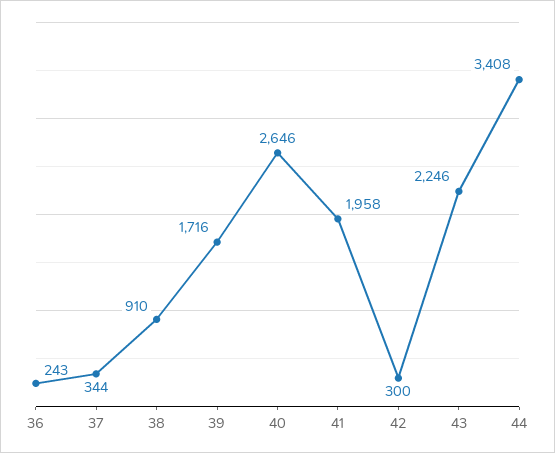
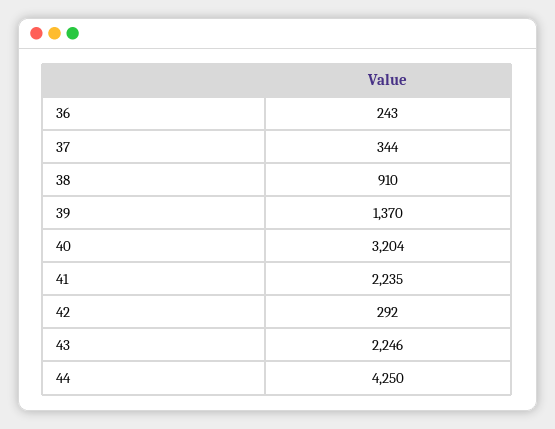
  {
    "36": 243,
    "37": 344,
    "38": 910,
-   "39": 1716,
+   "39": 1370,
-   "40": 2646,
+   "40": 3204,
-   "41": 1958,
+   "41": 2235,
-   "42": 300,
+   "42": 292,
    "43": 2246,
-   "44": 3408
+   "44": 4250
  }

